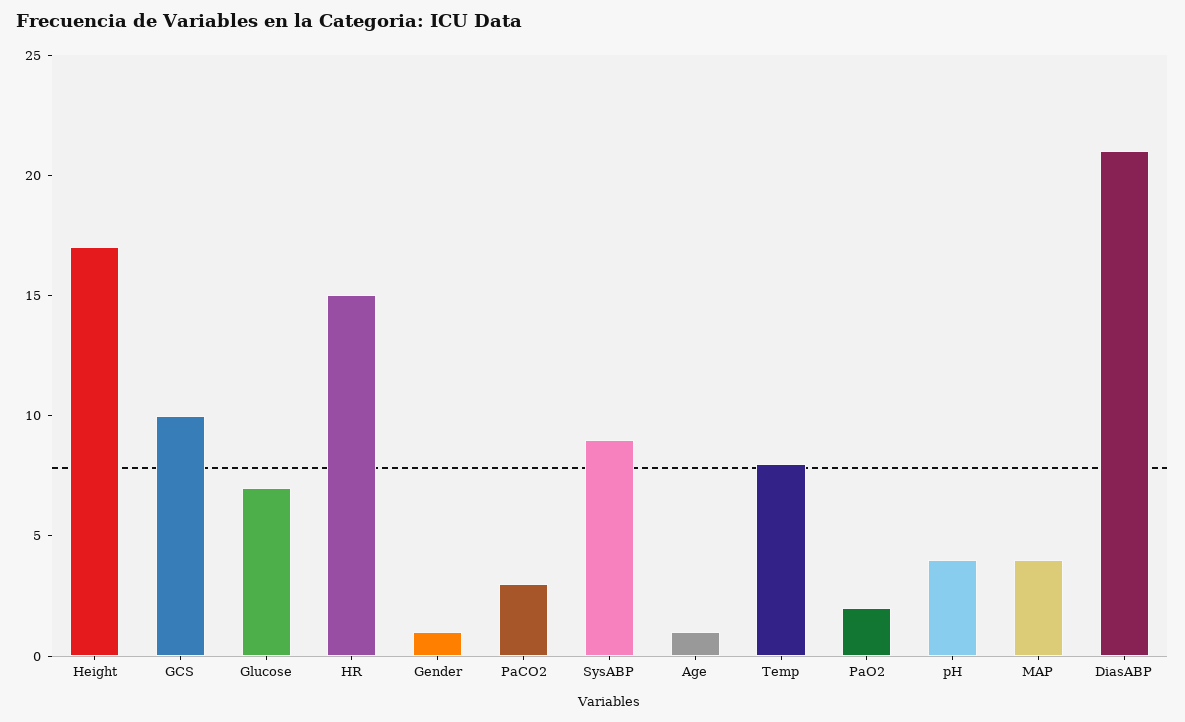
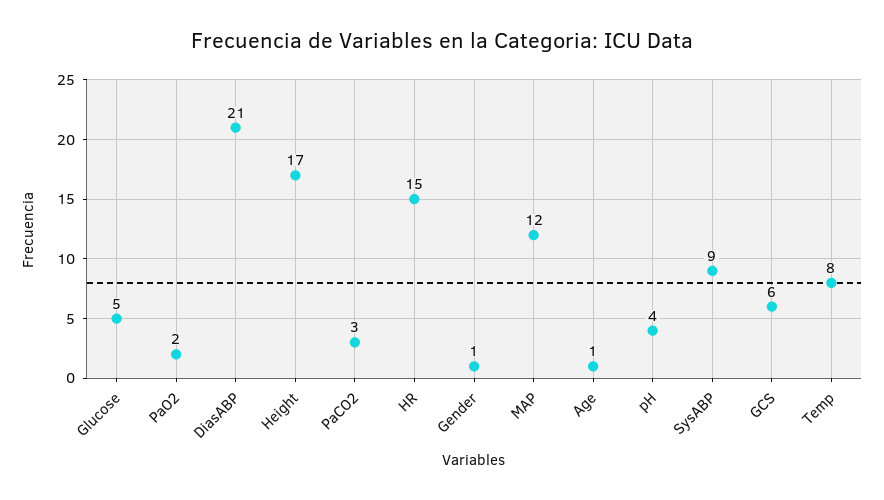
  {
    "Height": 17,
-   "GCS": 10,
+   "GCS": 6,
-   "Glucose": 7,
+   "Glucose": 5,
    "HR": 15,
    "Gender": 1,
    "PaCO2": 3,
    "SysABP": 9,
    "Age": 1,
    "Temp": 8,
    "PaO2": 2,
    "pH": 4,
-   "MAP": 4,
+   "MAP": 12,
    "DiasABP": 21
  }

